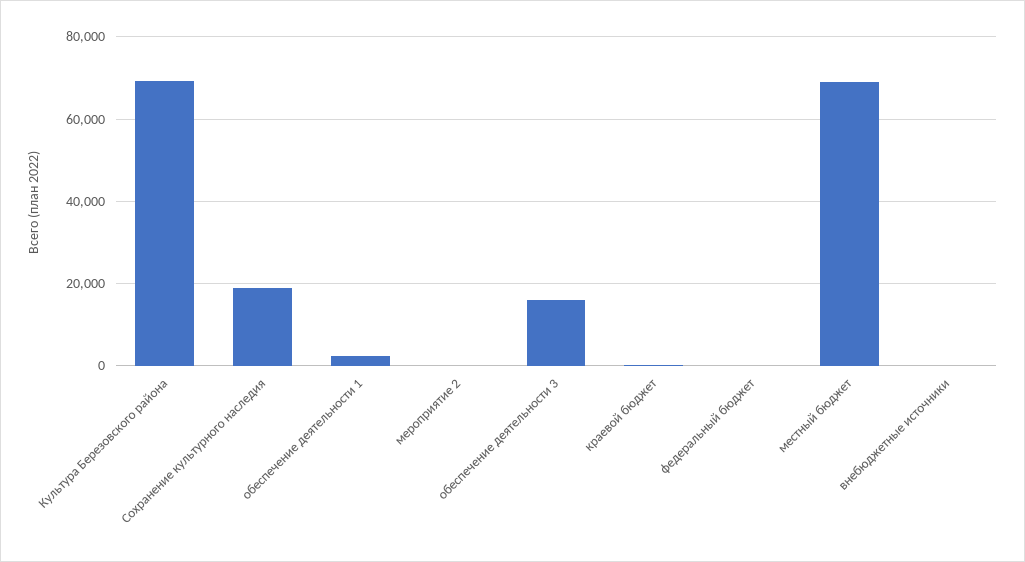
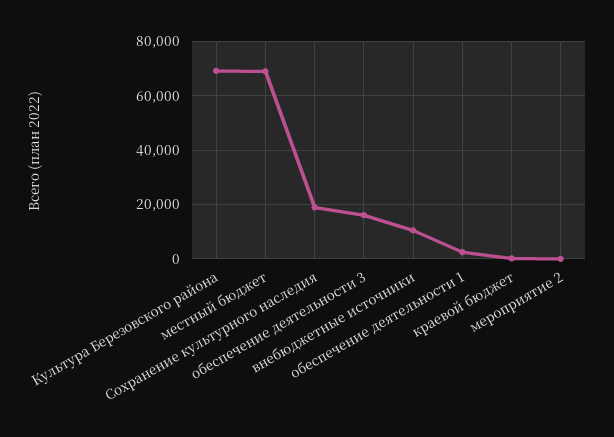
  {
    "Культура Березовского района": 70000,
    "Сохранение культурного наследия": 20000,
    "обеспечение деятельности 1": 2000,
    "мероприятие 2": 0,
    "обеспечение деятельности 3": 16000,
    "краевой бюджет": 0,
-   "федеральный бюджет": 0,
    "местный бюджет": 70000,
-   "внебюджетные источники": 0
+   "внебюджетные источники": 10000
  }

